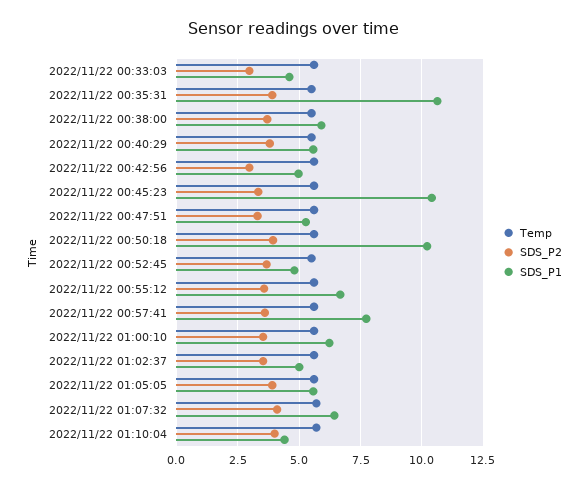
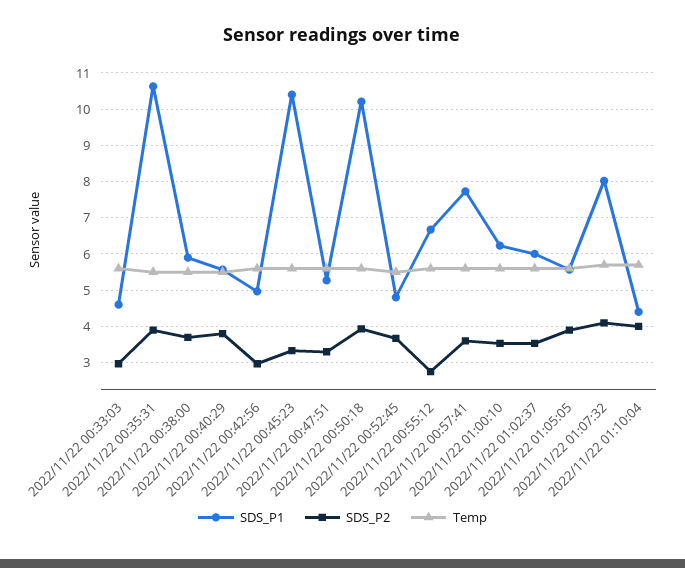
  {
    "Temp": {
      "2022/11/22 00:33:03": 5.6,
      "2022/11/22 00:35:31": 5.6,
      "2022/11/22 00:38:00": 5.6,
      "2022/11/22 00:40:29": 5.6,
      "2022/11/22 00:42:56": 5.6,
      "2022/11/22 00:45:23": 5.6,
      "2022/11/22 00:47:51": 5.6,
      "2022/11/22 00:50:18": 5.6,
      "2022/11/22 00:52:45": 5.6,
      "2022/11/22 00:55:12": 5.6,
      "2022/11/22 00:57:41": 5.6,
      "2022/11/22 01:00:10": 5.6,
      "2022/11/22 01:02:37": 5.6,
      "2022/11/22 01:05:05": 5.6,
      "2022/11/22 01:07:32": 5.8,
      "2022/11/22 01:10:04": 5.8
    },
    "SDS_P2": {
      "2022/11/22 00:33:03": 3,
      "2022/11/22 00:35:31": 4,
      "2022/11/22 00:38:00": 3.8,
      "2022/11/22 00:40:29": 3.8,
      "2022/11/22 00:42:56": 3,
      "2022/11/22 00:45:23": 3.4,
      "2022/11/22 00:47:51": 3.4,
      "2022/11/22 00:50:18": 4,
      "2022/11/22 00:52:45": 3.6,
-     "2022/11/22 00:55:12": 3.5,
+     "2022/11/22 00:55:12": 2.8,
      "2022/11/22 00:57:41": 3.6,
      "2022/11/22 01:00:10": 3.6,
      "2022/11/22 01:02:37": 3.6,
      "2022/11/22 01:05:05": 4,
      "2022/11/22 01:07:32": 4.2,
      "2022/11/22 01:10:04": 4
    },
    "SDS_P1": {
      "2022/11/22 00:33:03": 4.6,
      "2022/11/22 00:35:31": 10.6,
      "2022/11/22 00:38:00": 6,
      "2022/11/22 00:40:29": 5.6,
      "2022/11/22 00:42:56": 5,
      "2022/11/22 00:45:23": 10.4,
      "2022/11/22 00:47:51": 5.2,
      "2022/11/22 00:50:18": 10.2,
      "2022/11/22 00:52:45": 4.8,
      "2022/11/22 00:55:12": 6.6,
      "2022/11/22 00:57:41": 7.8,
      "2022/11/22 01:00:10": 6.2,
-     "2022/11/22 01:02:37": 5,
+     "2022/11/22 01:02:37": 6,
      "2022/11/22 01:05:05": 5.6,
-     "2022/11/22 01:07:32": 6.5,
+     "2022/11/22 01:07:32": 8,
      "2022/11/22 01:10:04": 4.4
    }
  }

